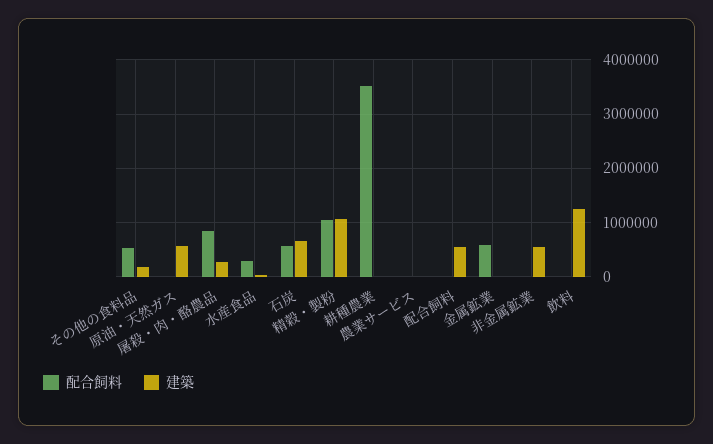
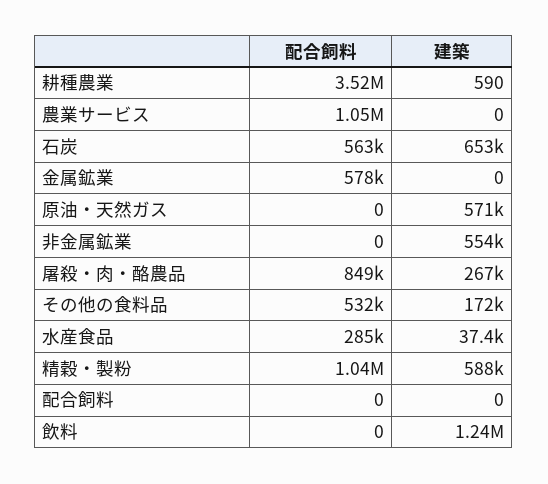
  {
    "配合飼料": {
      "その他の食料品": 532000,
      "原油・天然ガス": 0,
      "屠殺・肉・酪農品": 849000,
      "水産食品": 285000,
      "石炭": 563000,
      "精穀・製粉": 1040000,
      "耕種農業": 3520000,
-     "農業サービス": 0,
+     "農業サービス": 1050000,
      "配合飼料": 0,
      "金属鉱業": 578000,
      "非金属鉱業": 0,
      "飲料": 0
    },
    "建築": {
      "その他の食料品": 172000,
      "原油・天然ガス": 571000,
      "屠殺・肉・酪農品": 267000,
      "水産食品": 37400,
      "石炭": 653000,
-     "精穀・製粉": 1000000,
+     "精穀・製粉": 588000,
      "耕種農業": 590,
      "農業サービス": 0,
-     "配合飼料": 600000,
+     "配合飼料": 0,
      "金属鉱業": 0,
      "非金属鉱業": 554000,
      "飲料": 1240000
    }
  }

